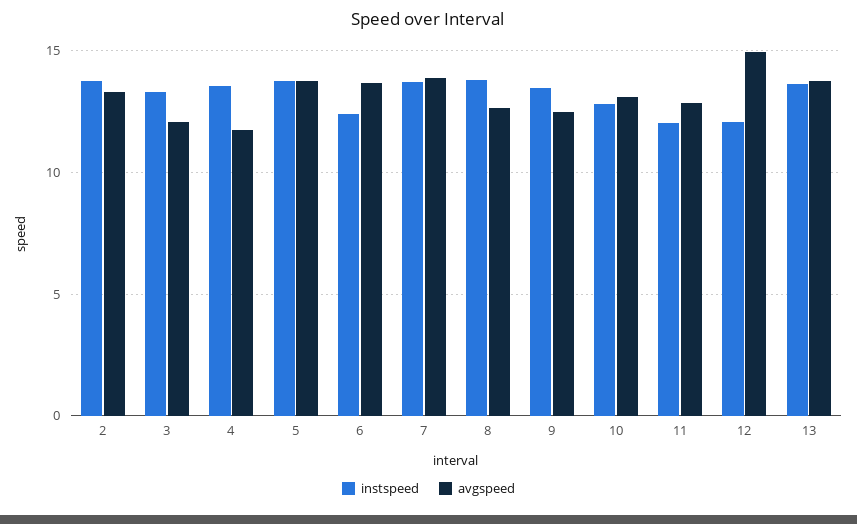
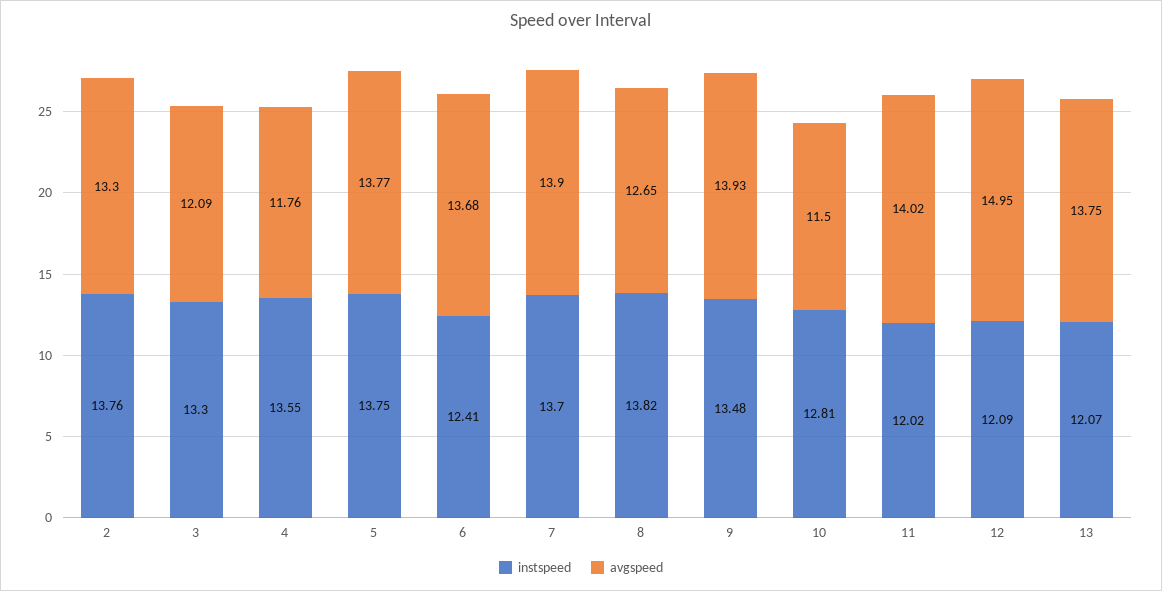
  {
    "instspeed": {
      "2": 13.76,
      "3": 13.3,
      "4": 13.55,
      "5": 13.75,
      "6": 12.41,
      "7": 13.7,
      "8": 13.82,
      "9": 13.48,
      "10": 12.81,
      "11": 12.02,
      "12": 12.09,
-     "13": 13.5
+     "13": 12.07
    },
    "avgspeed": {
      "2": 13.3,
      "3": 12.09,
      "4": 11.76,
      "5": 13.77,
      "6": 13.68,
      "7": 13.9,
      "8": 12.65,
-     "9": 12.5,
+     "9": 13.93,
-     "10": 13,
+     "10": 11.5,
-     "11": 13,
+     "11": 14.02,
      "12": 14.95,
      "13": 13.75
    }
  }

